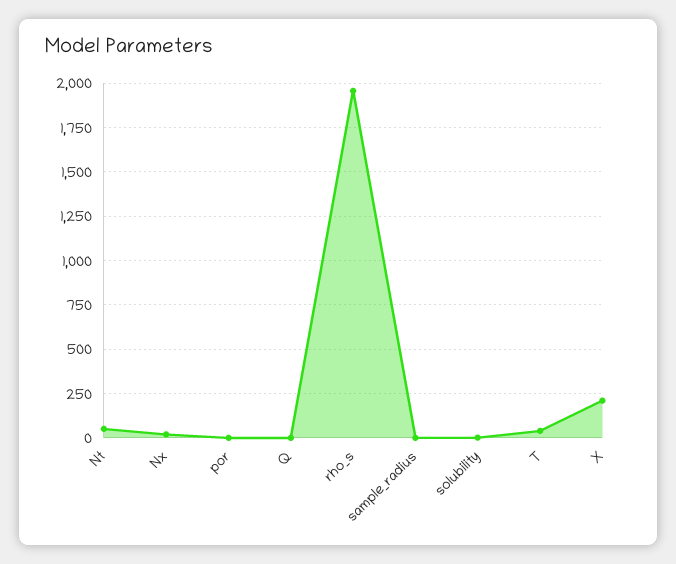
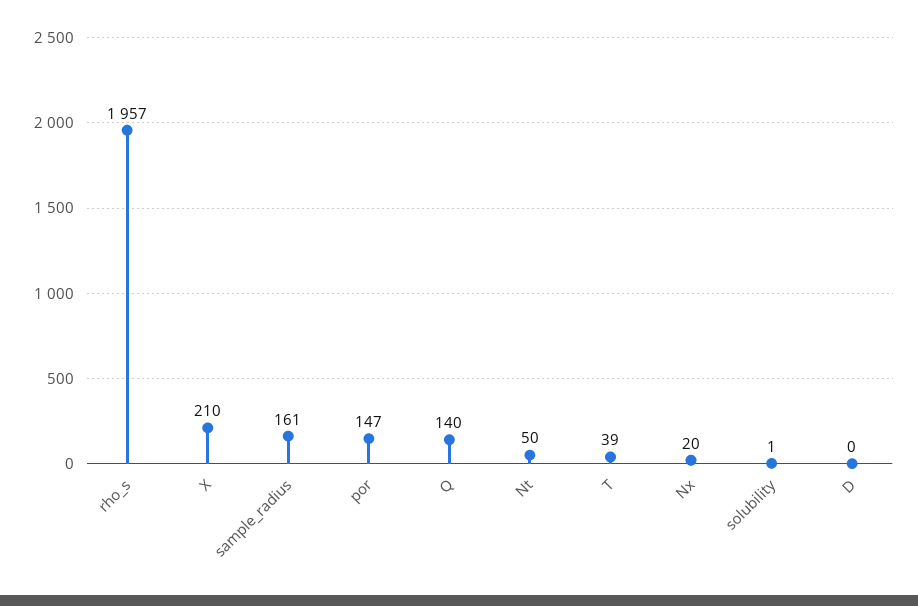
  {
    "Nt": 50,
    "Nx": 20,
-   "por": 0,
+   "por": 147,
-   "Q": 0,
+   "Q": 140,
    "rho_s": 1957,
-   "sample_radius": 0,
+   "sample_radius": 161,
    "solubility": 1,
    "T": 39,
-   "X": 210
+   "X": 210,
+   "D": 0
  }

